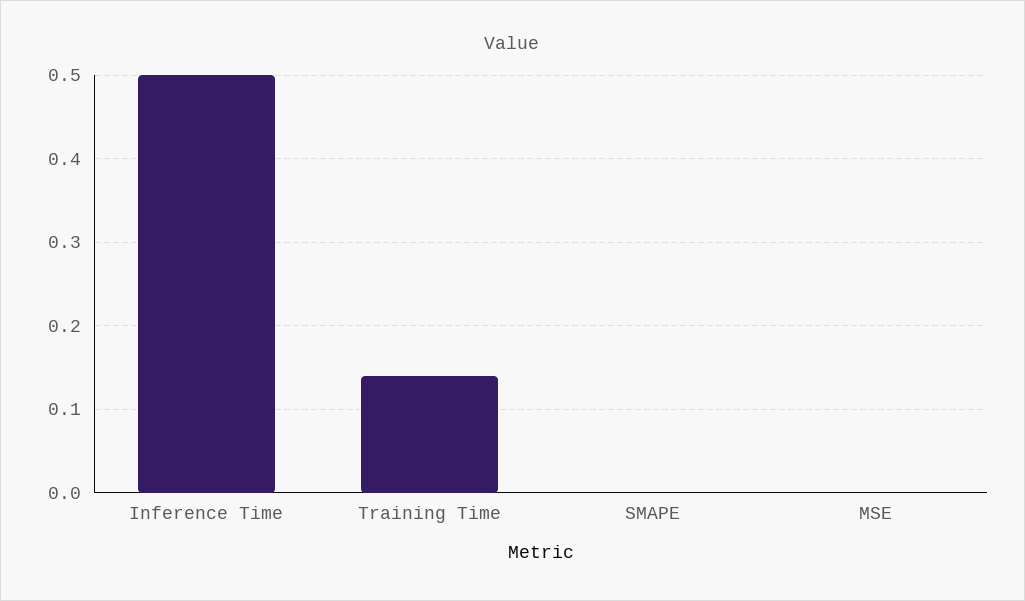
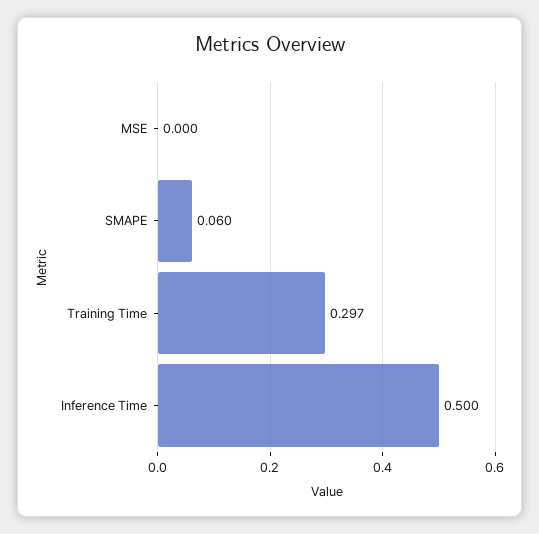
  {
    "Inference Time": 0.5,
-   "Training Time": 0.14,
+   "Training Time": 0.297,
-   "SMAPE": 0,
+   "SMAPE": 0.06,
    "MSE": 0
  }

